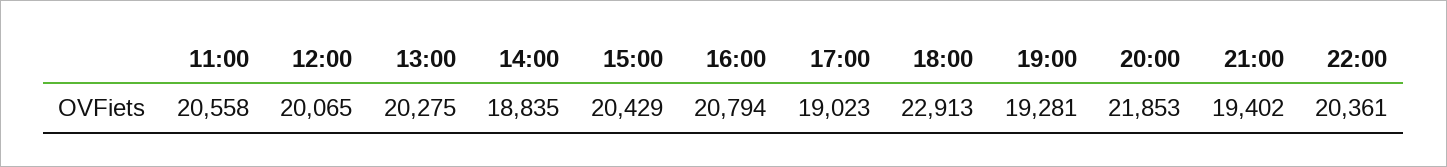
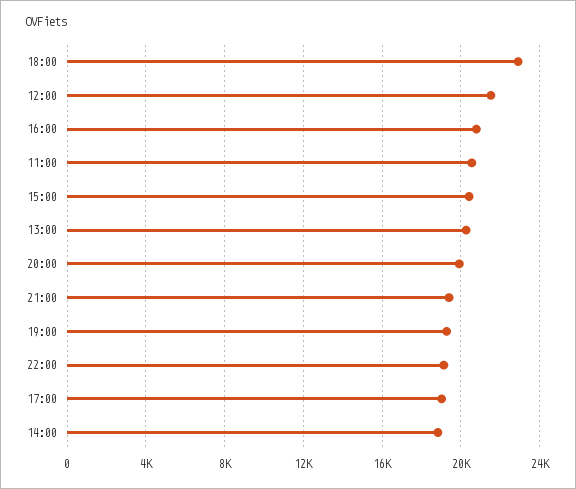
  {
    "11:00": 20558,
-   "12:00": 20065,
+   "12:00": 21500,
    "13:00": 20275,
    "14:00": 18835,
    "15:00": 20429,
    "16:00": 20794,
    "17:00": 19023,
    "18:00": 22913,
    "19:00": 19281,
-   "20:00": 21853,
+   "20:00": 20000,
    "21:00": 19402,
-   "22:00": 20361
+   "22:00": 19000
  }

